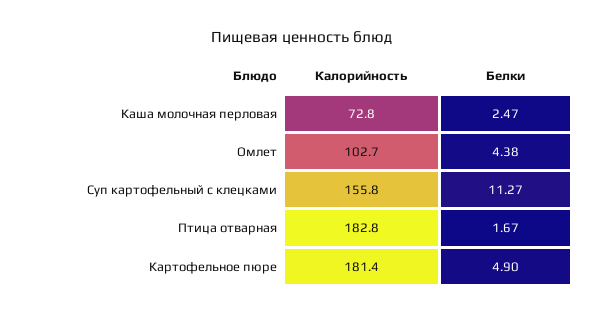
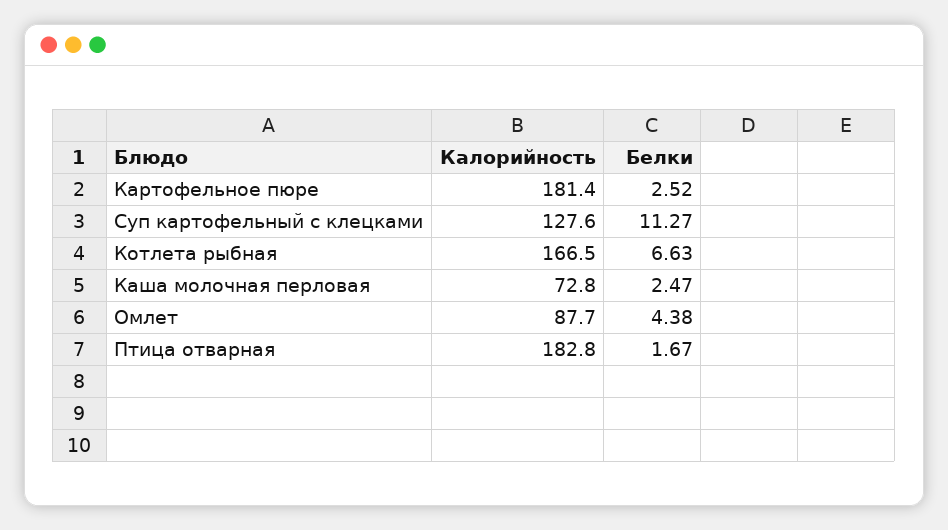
  {
    "Калорийность": {
      "Каша молочная перловая": 72.8,
-     "Омлет": 102.7,
+     "Омлет": 87.7,
-     "Суп картофельный с клецками": 155.8,
+     "Суп картофельный с клецками": 127.6,
      "Птица отварная": 182.8,
-     "Картофельное пюре": 181.4
+     "Картофельное пюре": 181.4,
+     "Котлета рыбная": 166.5
    },
    "Белки": {
      "Каша молочная перловая": 2.47,
      "Омлет": 4.38,
      "Суп картофельный с клецками": 11.27,
      "Птица отварная": 1.67,
-     "Картофельное пюре": 4.9
+     "Картофельное пюре": 2.52,
+     "Котлета рыбная": 6.63
    }
  }

